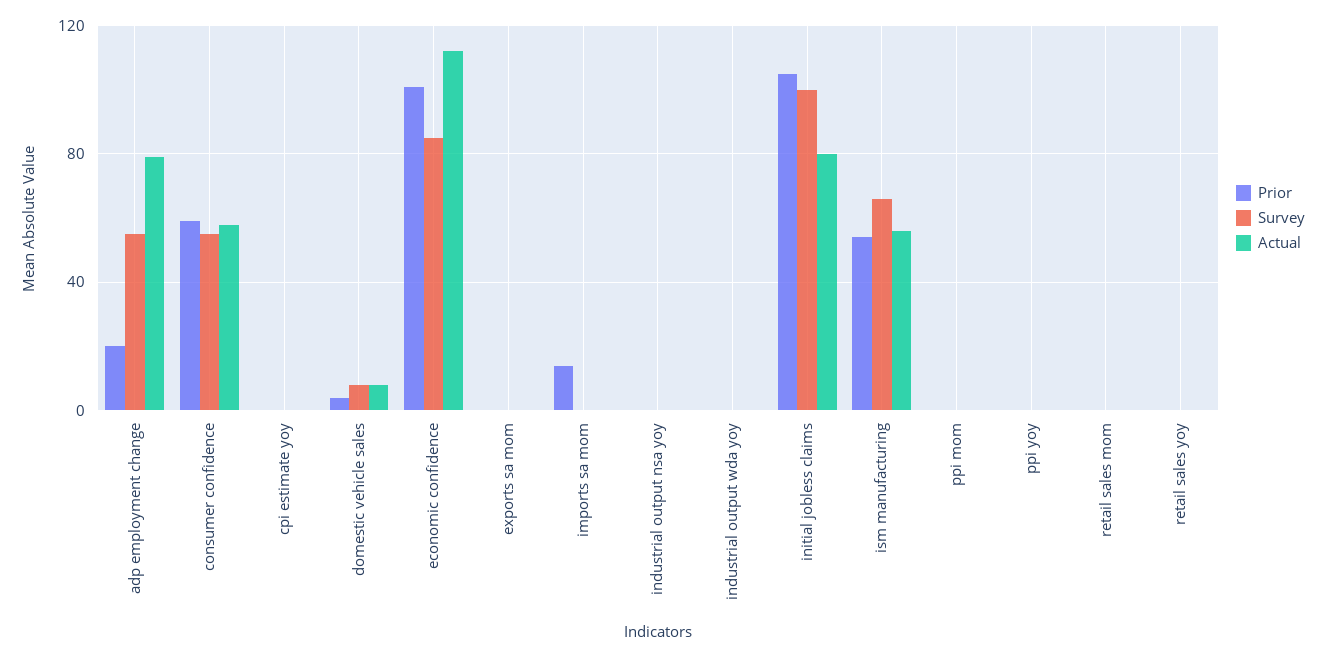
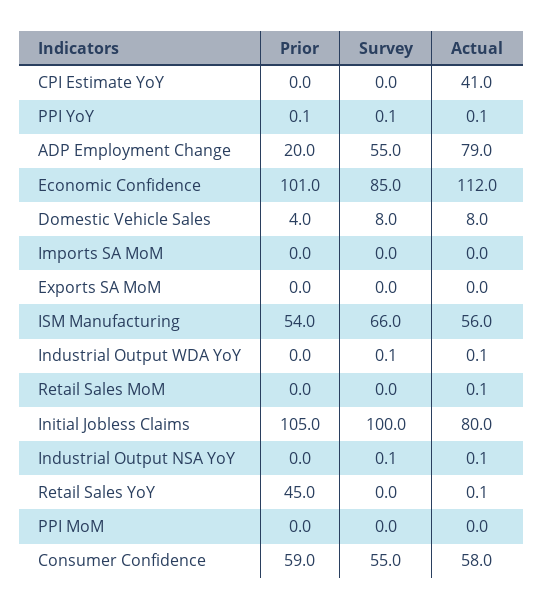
  {
    "Prior": {
      "adp employment change": 20,
      "consumer confidence": 59,
      "cpi estimate yoy": 0,
      "domestic vehicle sales": 4,
      "economic confidence": 101,
      "exports sa mom": 0,
-     "imports sa mom": 15,
+     "imports sa mom": 0,
      "industrial output nsa yoy": 0,
      "industrial output wda yoy": 0,
      "initial jobless claims": 105,
      "ism manufacturing": 54,
      "ppi mom": 0,
      "ppi yoy": 0.1,
      "retail sales mom": 0,
-     "retail sales yoy": 0
+     "retail sales yoy": 45
    },
    "Survey": {
      "adp employment change": 55,
      "consumer confidence": 55,
      "cpi estimate yoy": 0,
      "domestic vehicle sales": 8,
      "economic confidence": 85,
      "exports sa mom": 0,
      "imports sa mom": 0,
      "industrial output nsa yoy": 0.1,
      "industrial output wda yoy": 0.1,
      "initial jobless claims": 100,
      "ism manufacturing": 66,
      "ppi mom": 0,
      "ppi yoy": 0.1,
      "retail sales mom": 0,
      "retail sales yoy": 0
    },
    "Actual": {
      "adp employment change": 79,
      "consumer confidence": 58,
-     "cpi estimate yoy": 0,
+     "cpi estimate yoy": 41,
      "domestic vehicle sales": 8,
      "economic confidence": 112,
      "exports sa mom": 0,
      "imports sa mom": 0,
      "industrial output nsa yoy": 0.1,
      "industrial output wda yoy": 0.1,
      "initial jobless claims": 80,
      "ism manufacturing": 56,
      "ppi mom": 0,
      "ppi yoy": 0.1,
      "retail sales mom": 0.1,
      "retail sales yoy": 0.1
    }
  }

